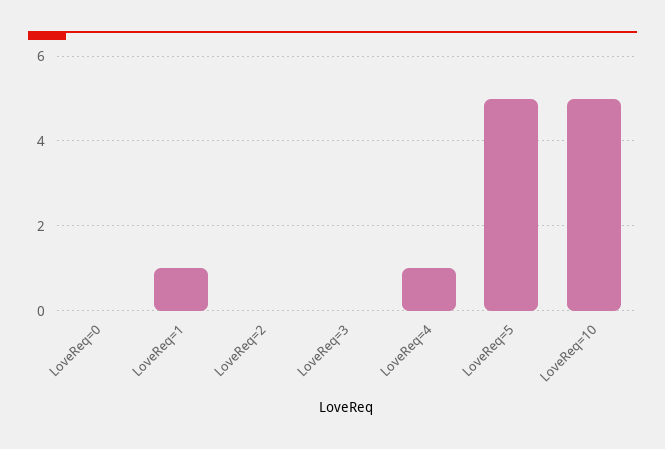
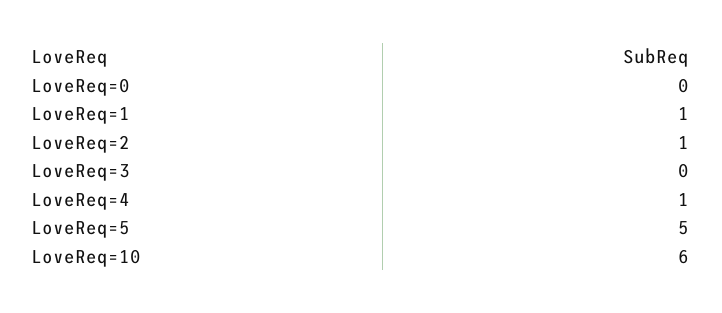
  {
    "LoveReq=0": 0,
    "LoveReq=1": 1,
-   "LoveReq=2": 0,
+   "LoveReq=2": 1,
    "LoveReq=3": 0,
    "LoveReq=4": 1,
    "LoveReq=5": 5,
-   "LoveReq=10": 5
+   "LoveReq=10": 6
  }

